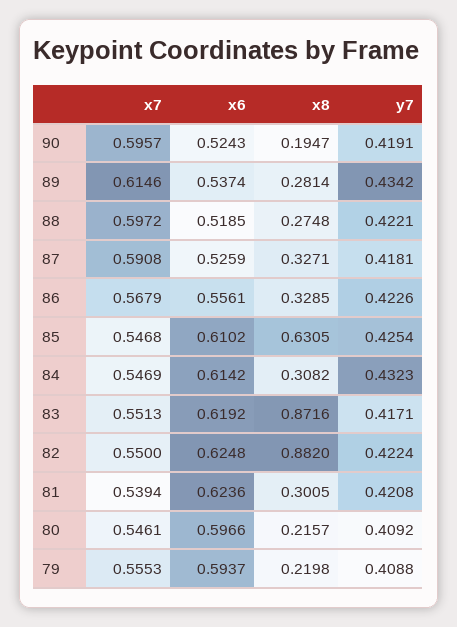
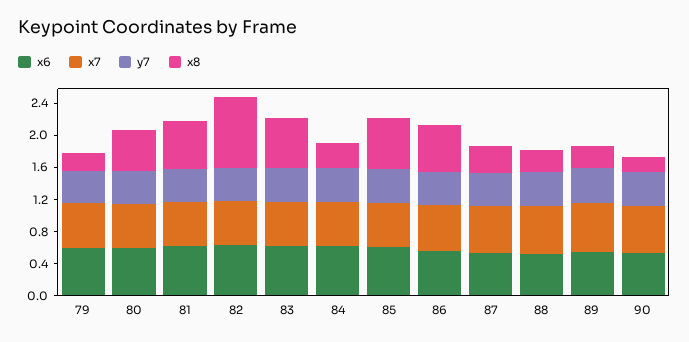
  {
    "x7": {
      "90": 0.5957,
      "89": 0.6146,
      "88": 0.5972,
      "87": 0.5908,
      "86": 0.5679,
      "85": 0.5468,
      "84": 0.5469,
      "83": 0.5513,
      "82": 0.55,
      "81": 0.5394,
      "80": 0.5461,
      "79": 0.5553
    },
    "x6": {
      "90": 0.5243,
      "89": 0.5374,
      "88": 0.5185,
      "87": 0.5259,
      "86": 0.5561,
      "85": 0.6102,
      "84": 0.6142,
      "83": 0.6192,
      "82": 0.6248,
      "81": 0.6236,
      "80": 0.5966,
      "79": 0.5937
    },
    "x8": {
      "90": 0.1947,
      "89": 0.2814,
      "88": 0.2748,
      "87": 0.3271,
-     "86": 0.3285,
+     "86": 0.6,
      "85": 0.6305,
      "84": 0.3082,
-     "83": 0.8716,
+     "83": 0.6,
      "82": 0.882,
-     "81": 0.3005,
+     "81": 0.6,
-     "80": 0.2157,
+     "80": 0.5,
      "79": 0.2198
    },
    "y7": {
      "90": 0.4191,
      "89": 0.4342,
      "88": 0.4221,
      "87": 0.4181,
      "86": 0.4226,
      "85": 0.4254,
      "84": 0.4323,
      "83": 0.4171,
      "82": 0.4224,
      "81": 0.4208,
      "80": 0.4092,
      "79": 0.4088
    }
  }

